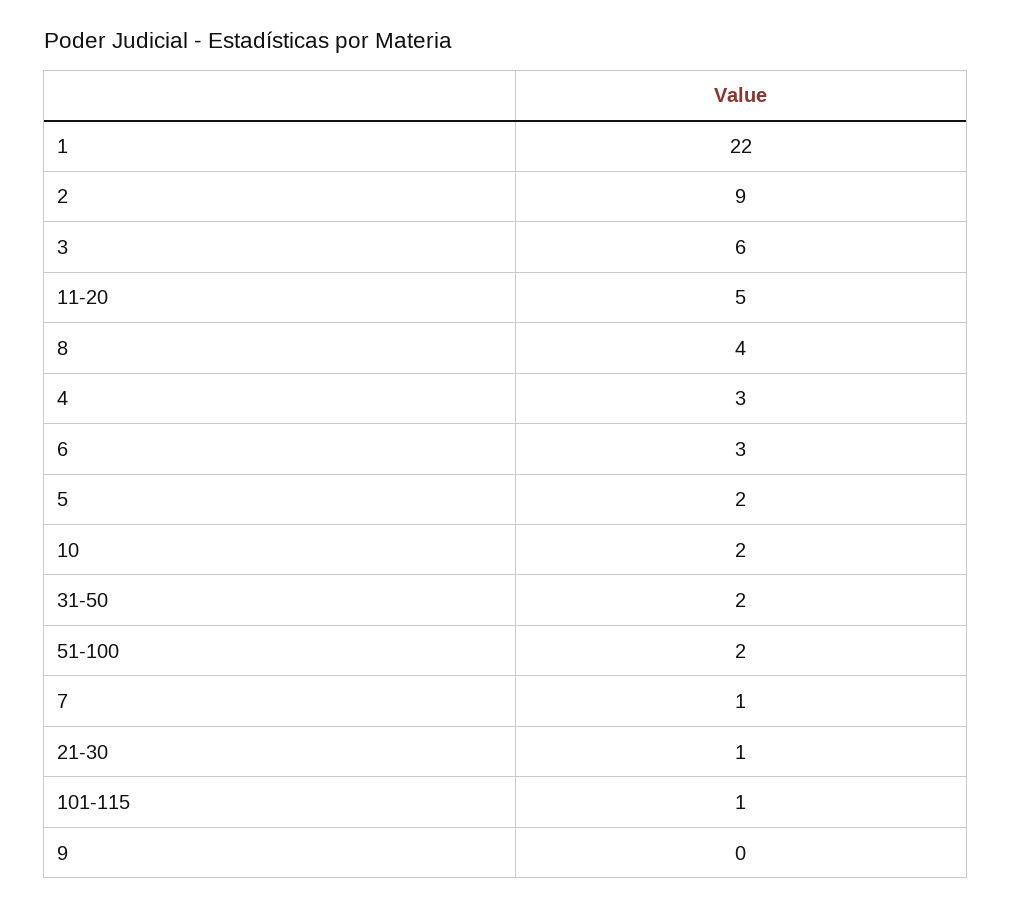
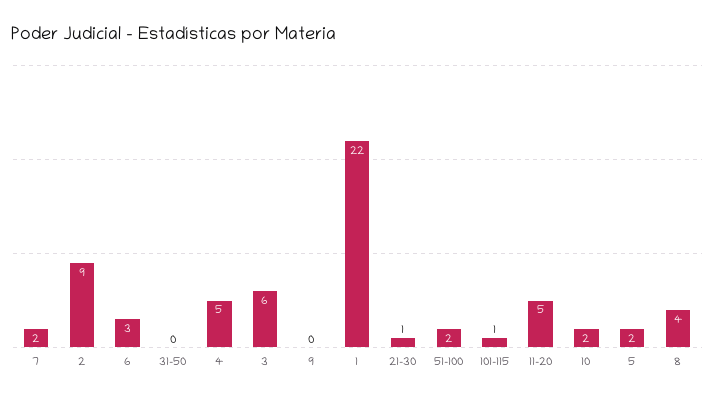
  {
    "1": 22,
    "2": 9,
    "3": 6,
    "11-20": 5,
    "8": 4,
-   "4": 3,
+   "4": 5,
    "6": 3,
    "5": 2,
    "10": 2,
-   "31-50": 2,
+   "31-50": 0,
    "51-100": 2,
-   "7": 1,
+   "7": 2,
    "21-30": 1,
    "101-115": 1,
    "9": 0
  }

